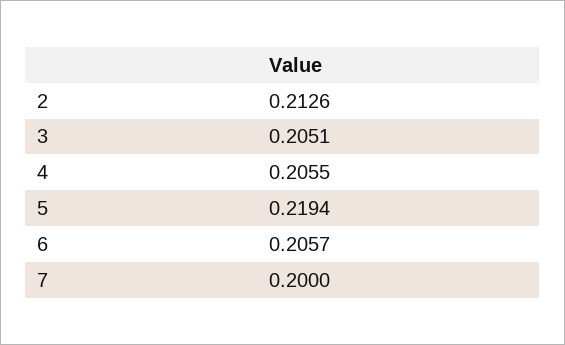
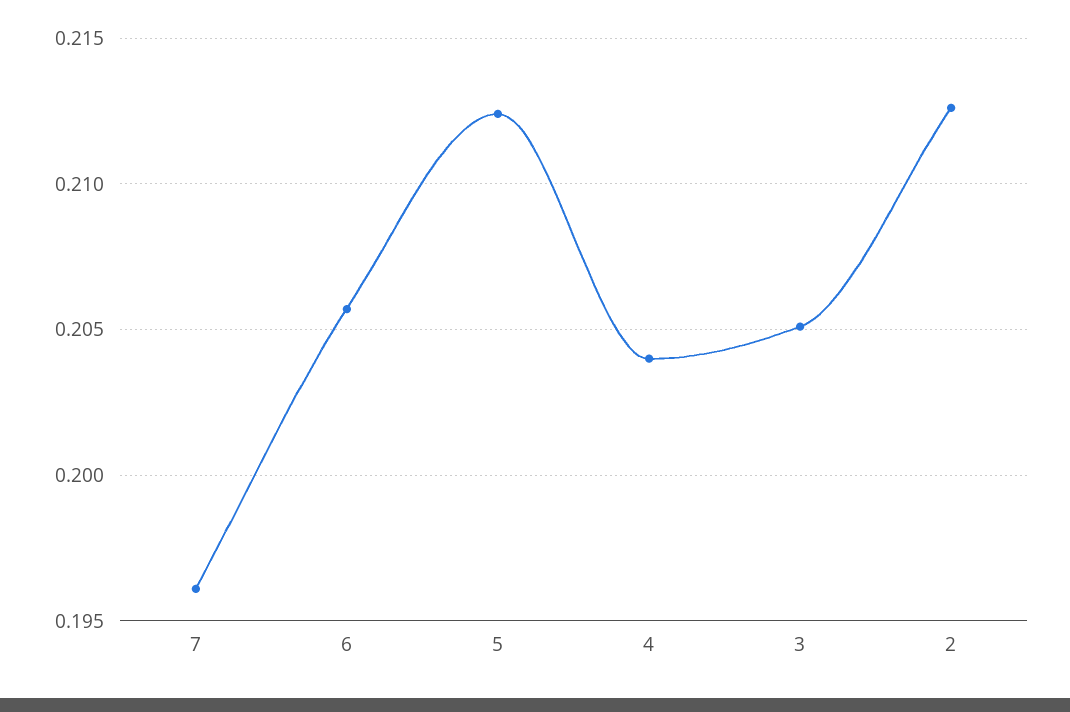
  {
    "2": 0.2126,
    "3": 0.2051,
-   "4": 0.2055,
+   "4": 0.204,
-   "5": 0.2194,
+   "5": 0.2125,
    "6": 0.2057,
-   "7": 0.2
+   "7": 0.196
  }

